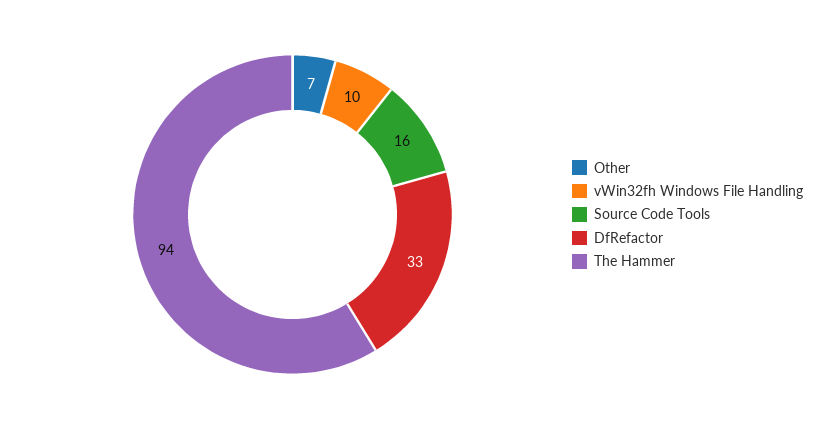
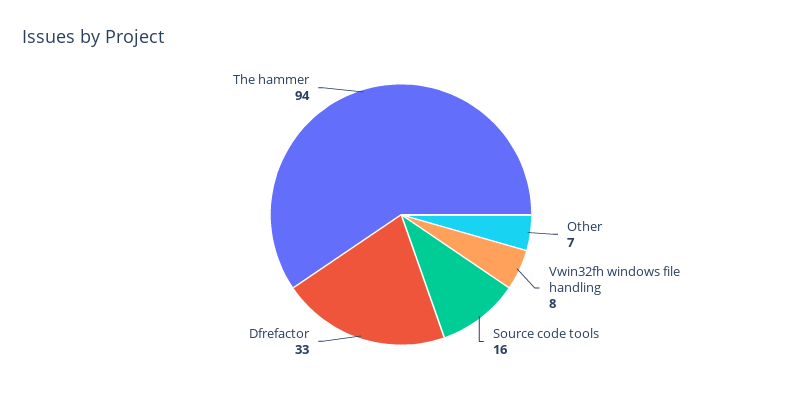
  {
    "Other": 7,
-   "vWin32fh Windows File Handling": 10,
+   "vWin32fh Windows File Handling": 8,
    "Source Code Tools": 16,
    "DfRefactor": 33,
    "The Hammer": 94
  }

